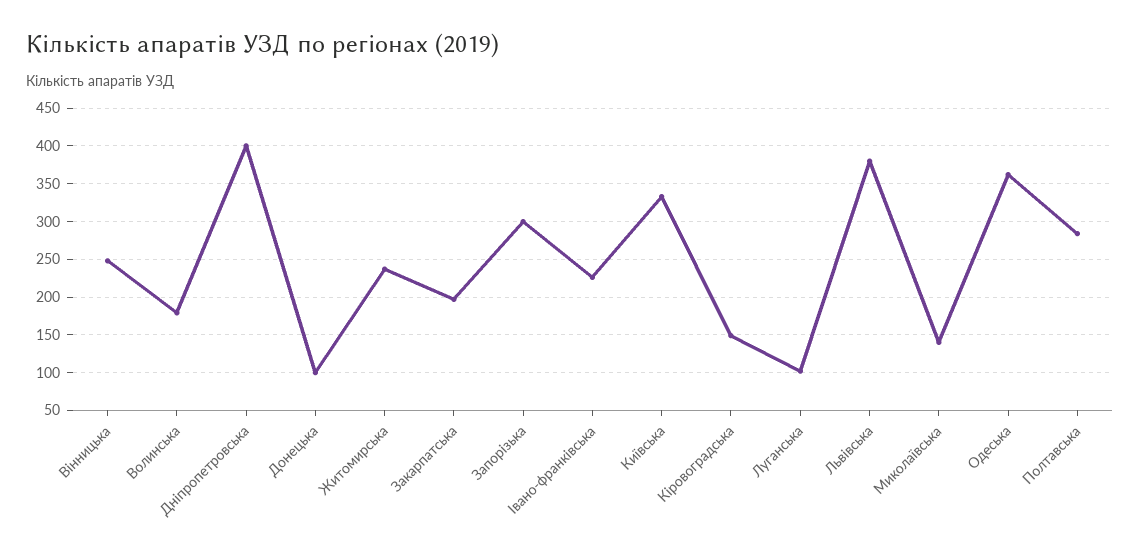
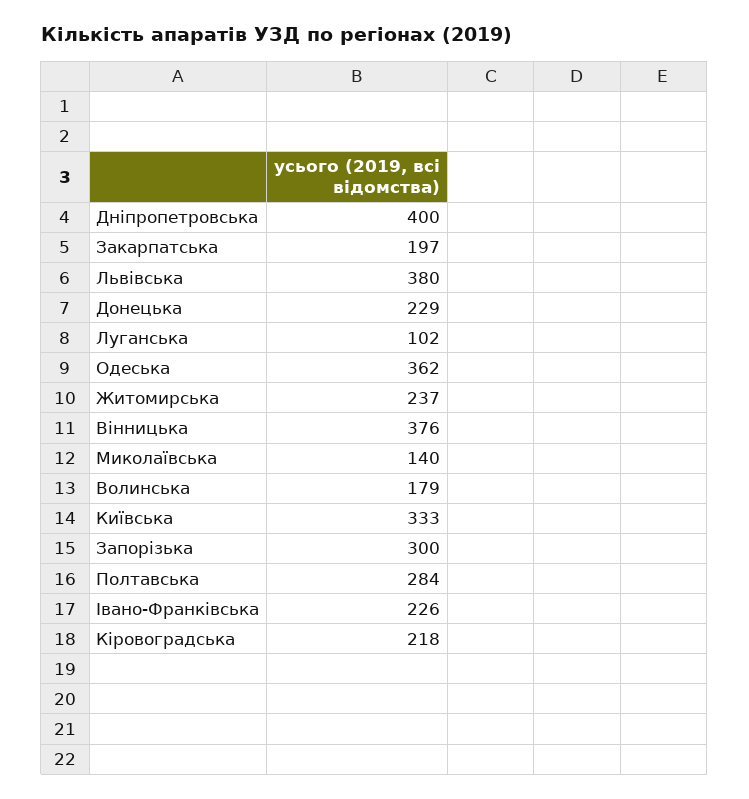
  {
-   "Вінницька": 250,
+   "Вінницька": 376,
    "Волинська": 179,
    "Дніпропетровська": 400,
-   "Донецька": 100,
+   "Донецька": 229,
    "Житомирська": 237,
    "Закарпатська": 197,
    "Запорізька": 300,
    "Івано-франківська": 226,
    "Київська": 333,
-   "Кіровоградська": 150,
+   "Кіровоградська": 218,
    "Луганська": 102,
    "Львівська": 380,
    "Миколаївська": 140,
    "Одеська": 362,
    "Полтавська": 284
  }

